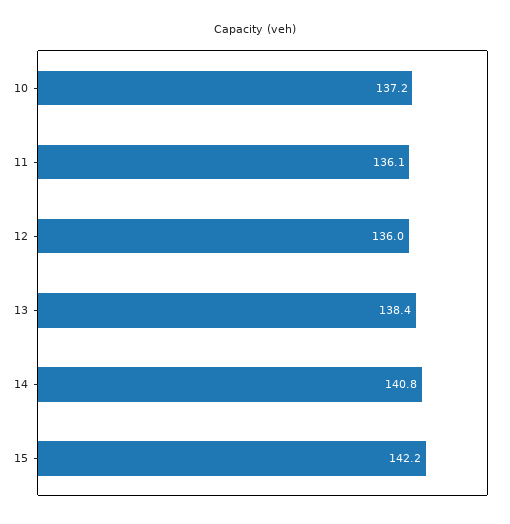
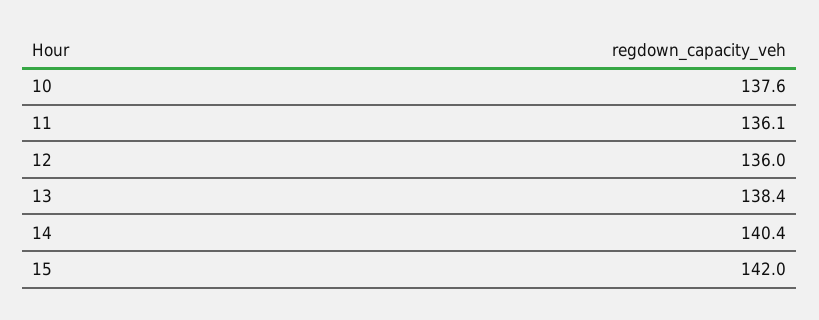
  {
-   "10": 137.2,
+   "10": 137.6,
    "11": 136.1,
    "12": 136,
    "13": 138.4,
-   "14": 140.8,
+   "14": 140.4,
-   "15": 142.2
+   "15": 142
  }

